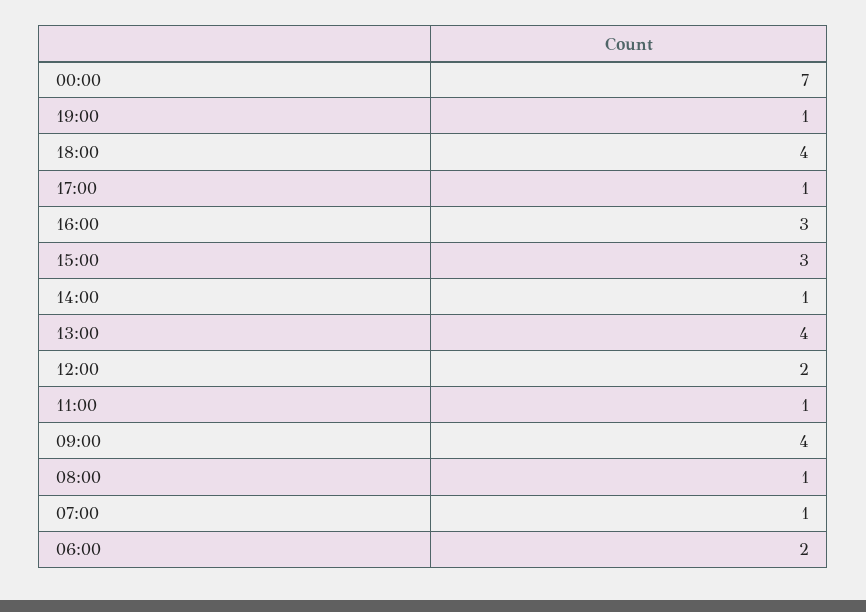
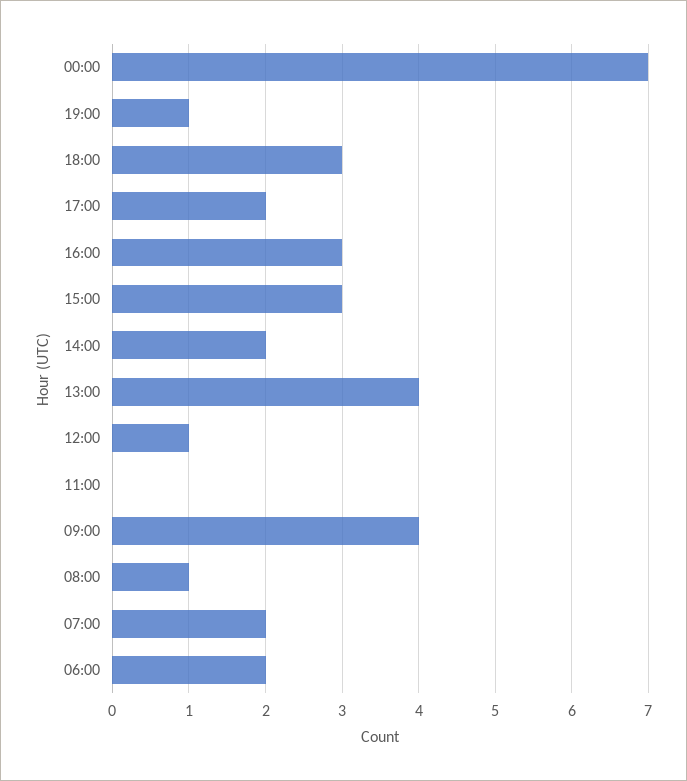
  {
    "00:00": 7,
    "19:00": 1,
-   "18:00": 4,
+   "18:00": 3,
-   "17:00": 1,
+   "17:00": 2,
    "16:00": 3,
    "15:00": 3,
-   "14:00": 1,
+   "14:00": 2,
    "13:00": 4,
-   "12:00": 2,
+   "12:00": 1,
-   "11:00": 1,
+   "11:00": 0,
    "09:00": 4,
    "08:00": 1,
-   "07:00": 1,
+   "07:00": 2,
    "06:00": 2
  }

